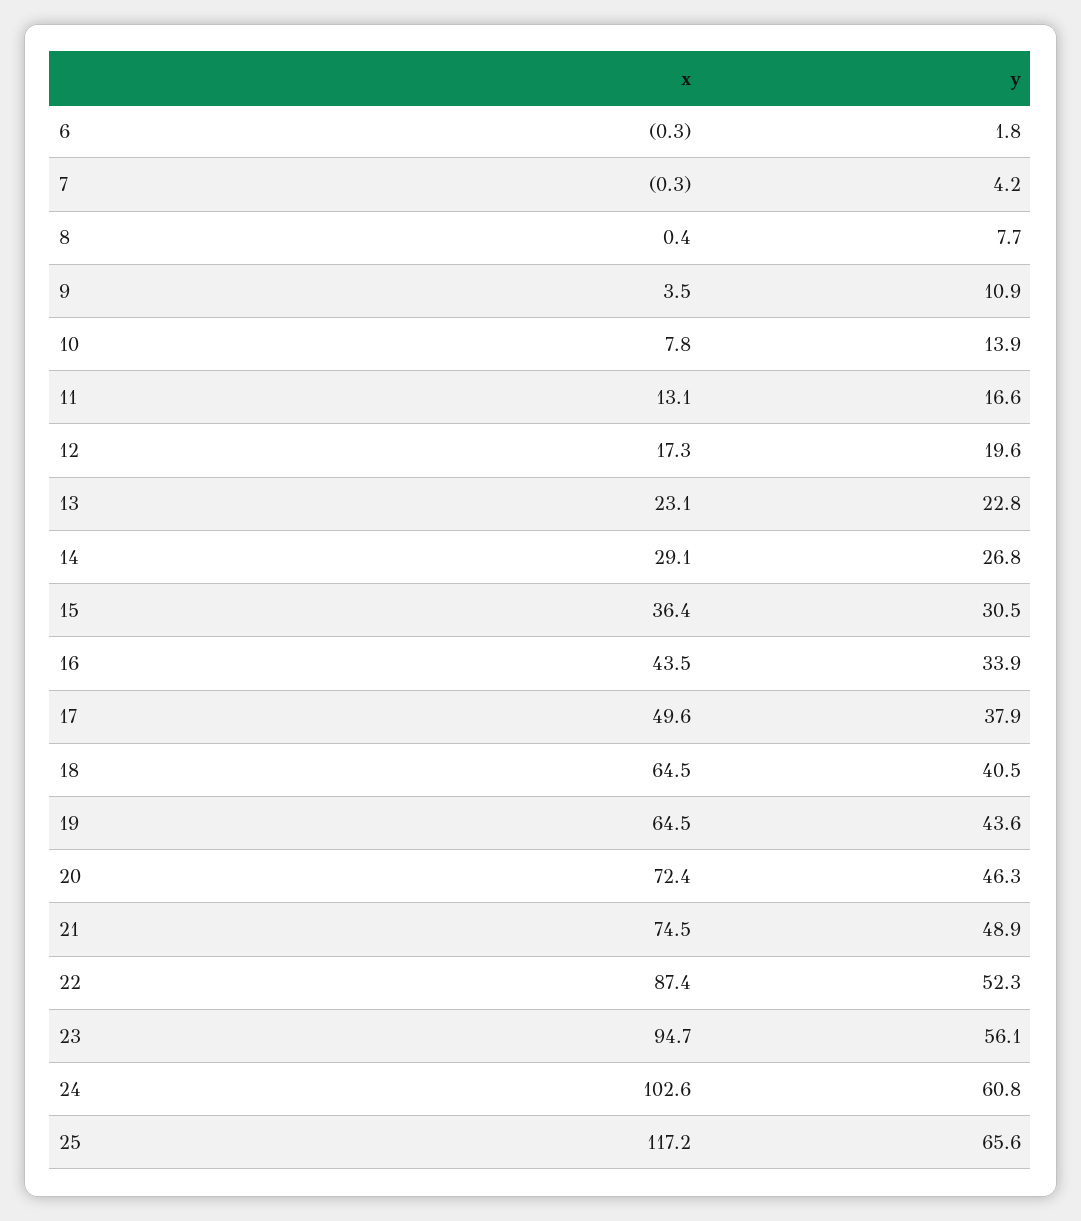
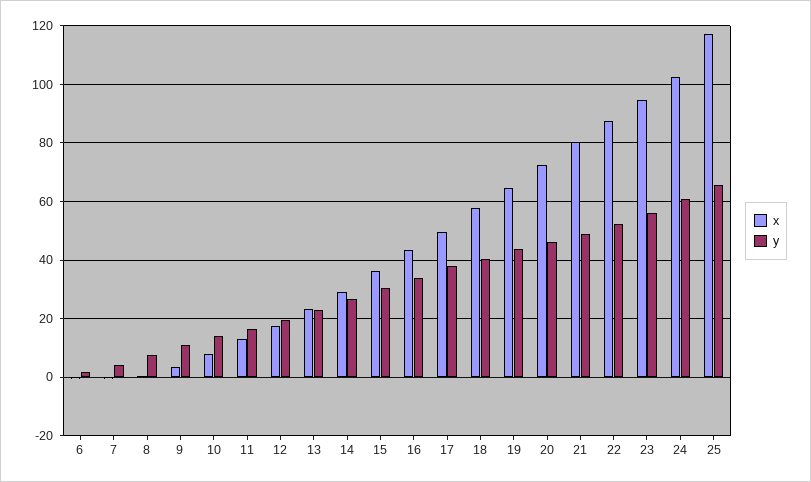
  {
    "x": {
      "6": -0.3,
      "7": -0.3,
      "8": 0.4,
      "9": 3.5,
      "10": 7.8,
      "11": 13.1,
      "12": 17.3,
      "13": 23.1,
      "14": 29.1,
      "15": 36.4,
      "16": 43.5,
      "17": 49.6,
-     "18": 64.5,
+     "18": 57.5,
      "19": 64.5,
      "20": 72.4,
-     "21": 74.5,
+     "21": 80,
      "22": 87.4,
      "23": 94.7,
      "24": 102.6,
      "25": 117.2
    },
    "y": {
      "6": 1.8,
      "7": 4.2,
      "8": 7.7,
      "9": 10.9,
      "10": 13.9,
      "11": 16.6,
      "12": 19.6,
      "13": 22.8,
      "14": 26.8,
      "15": 30.5,
      "16": 33.9,
      "17": 37.9,
      "18": 40.5,
      "19": 43.6,
      "20": 46.3,
      "21": 48.9,
      "22": 52.3,
      "23": 56.1,
      "24": 60.8,
      "25": 65.6
    }
  }

